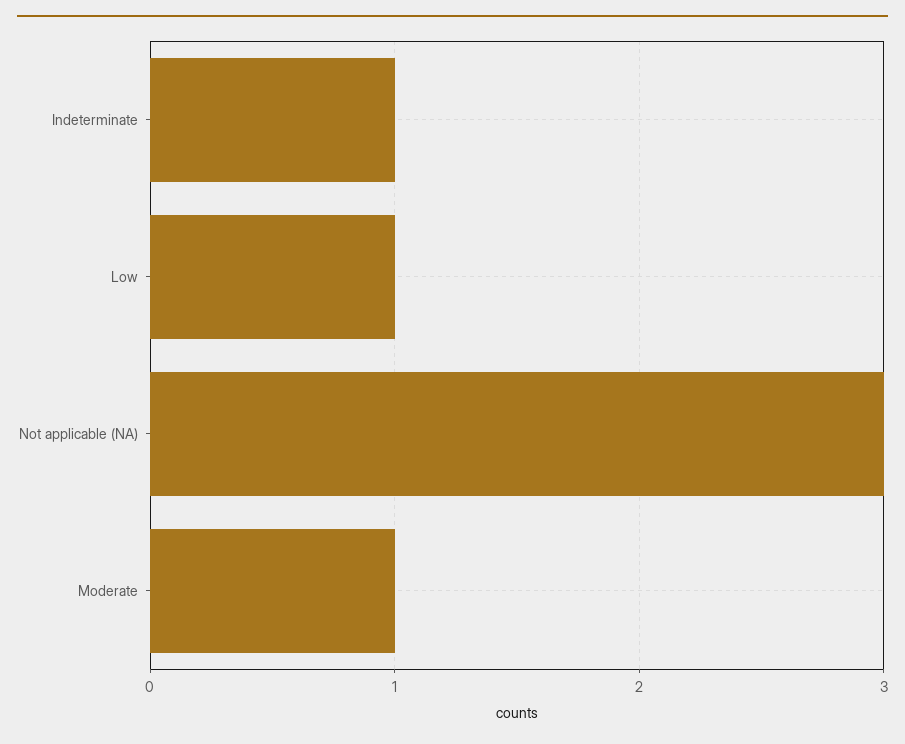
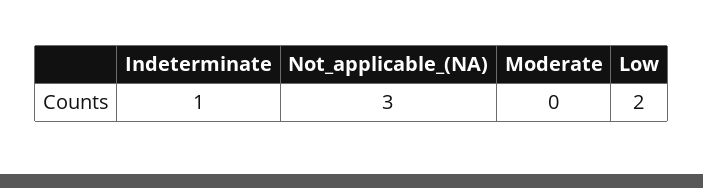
  {
    "Indeterminate": 1,
-   "Low": 1,
+   "Low": 2,
    "Not applicable (NA)": 3,
-   "Moderate": 1
+   "Moderate": 0
  }

